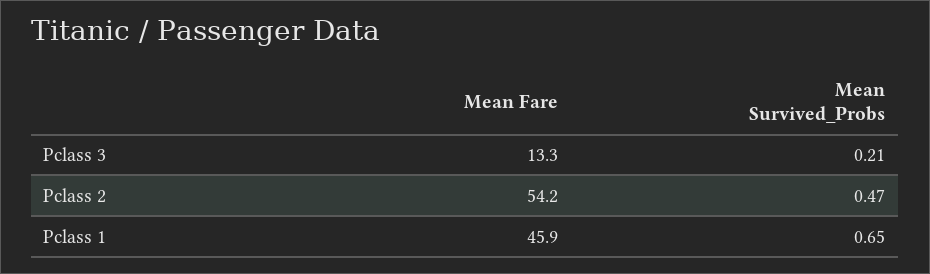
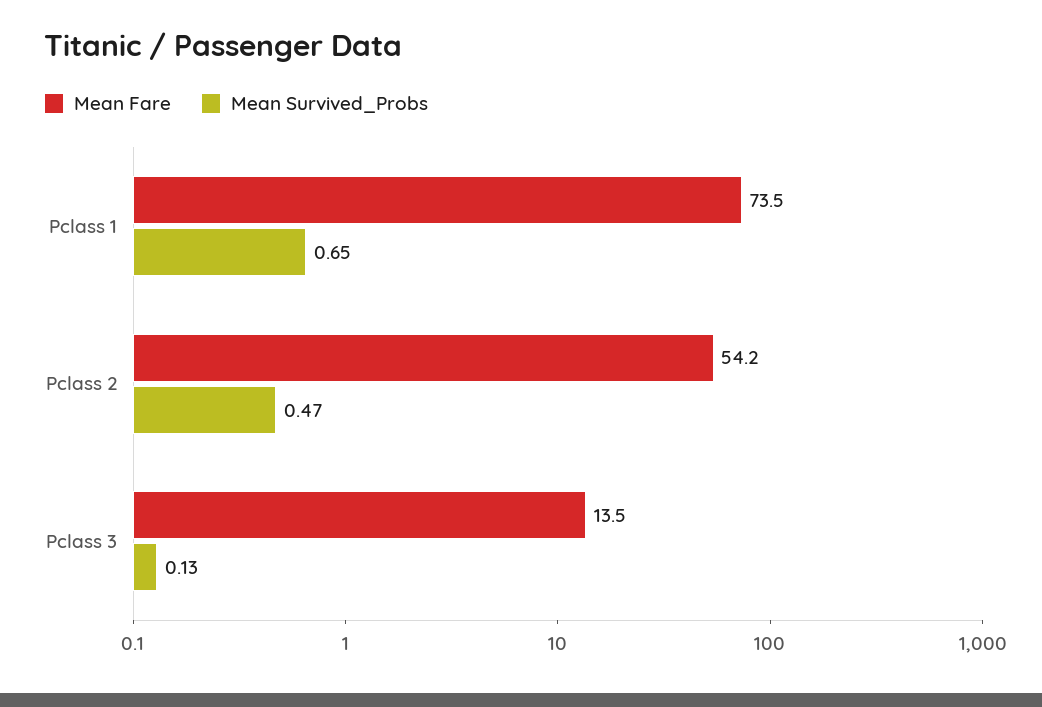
  {
    "Mean Fare": {
-     "Pclass 3": 13.3,
+     "Pclass 3": 13.5,
      "Pclass 2": 54.2,
-     "Pclass 1": 45.9
+     "Pclass 1": 73.5
    },
    "Mean Survived_Probs": {
-     "Pclass 3": 0.21,
+     "Pclass 3": 0.13,
      "Pclass 2": 0.47,
      "Pclass 1": 0.65
    }
  }

